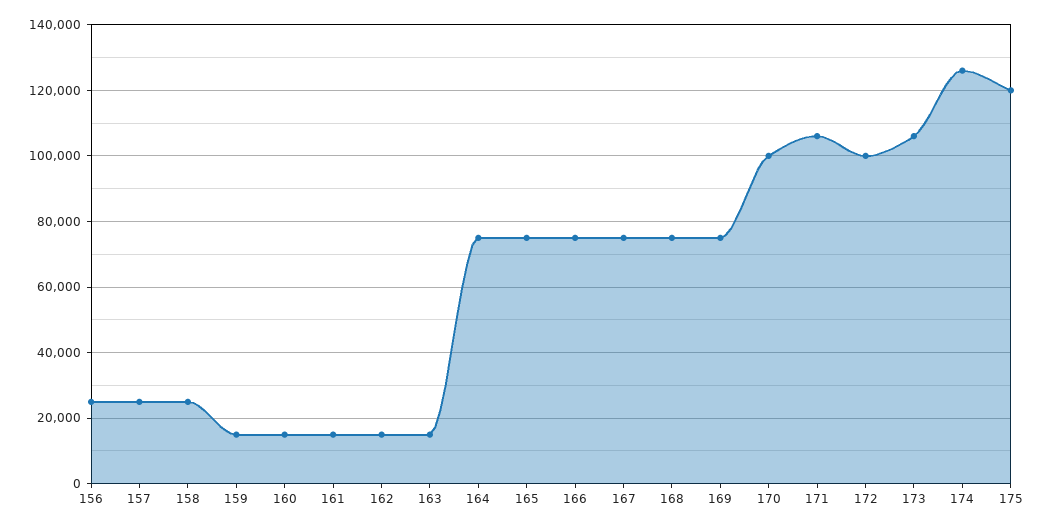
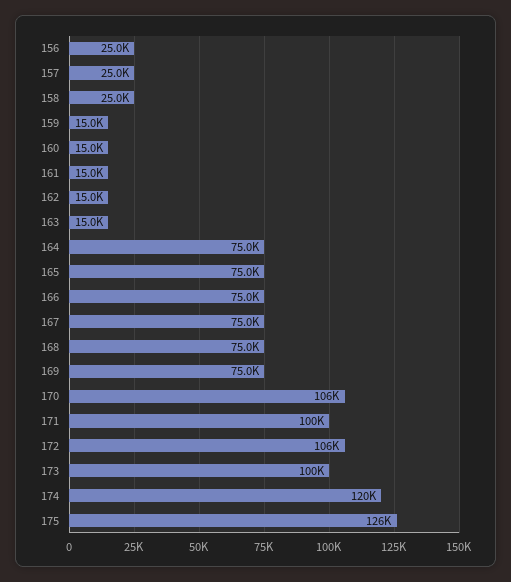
  {
    "156": 25000,
    "157": 25000,
    "158": 25000,
    "159": 15000,
    "160": 15000,
    "161": 15000,
    "162": 15000,
    "163": 15000,
    "164": 75000,
    "165": 75000,
    "166": 75000,
    "167": 75000,
    "168": 75000,
    "169": 75000,
-   "170": 100000,
+   "170": 106000,
-   "171": 106000,
+   "171": 100000,
-   "172": 100000,
+   "172": 106000,
-   "173": 106000,
+   "173": 100000,
-   "174": 126000,
+   "174": 120000,
-   "175": 120000
+   "175": 126000
  }

